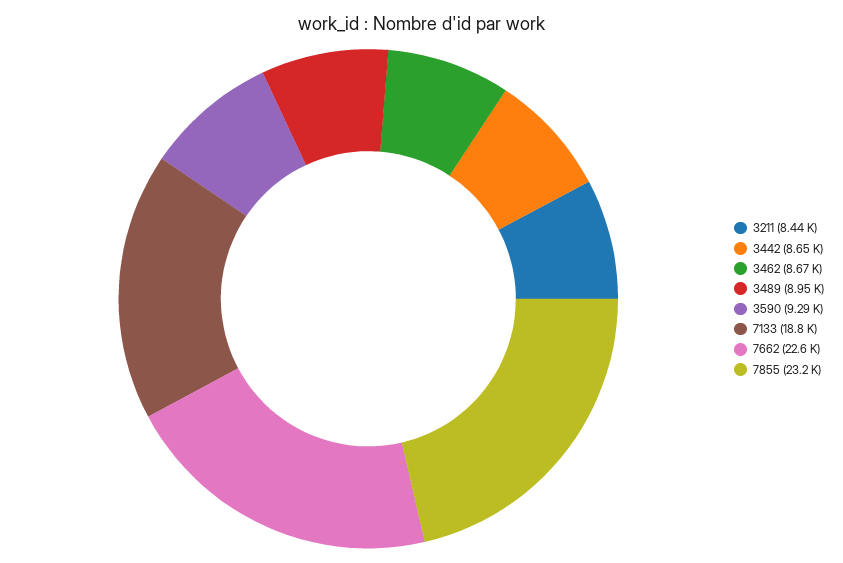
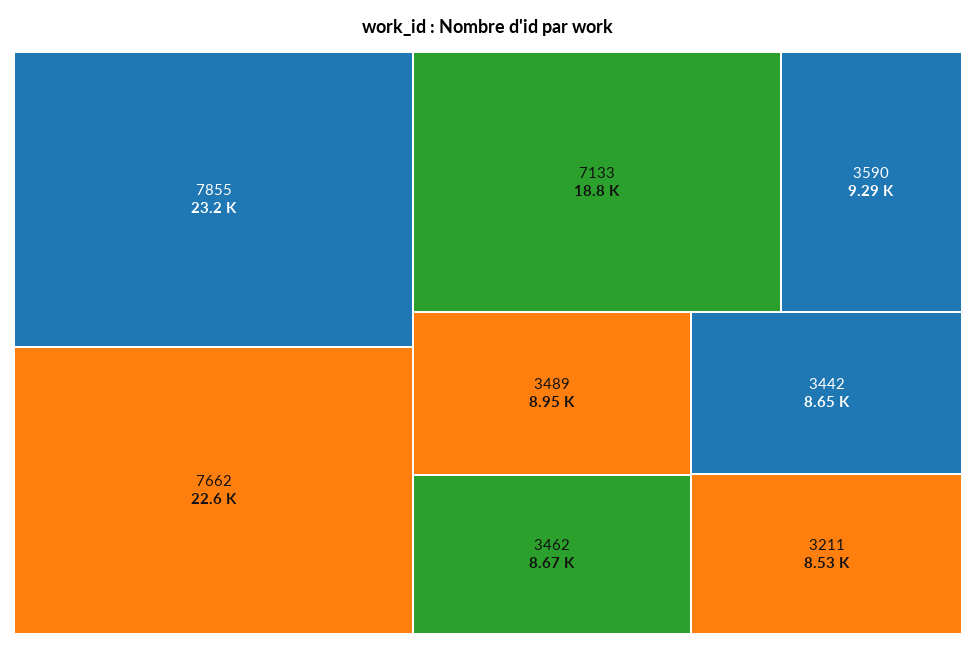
  {
-   "3211": 8440,
+   "3211": 8530,
    "3442": 8650,
    "3462": 8670,
    "3489": 8950,
    "3590": 9290,
    "7133": 18800,
    "7662": 22600,
    "7855": 23200
  }

